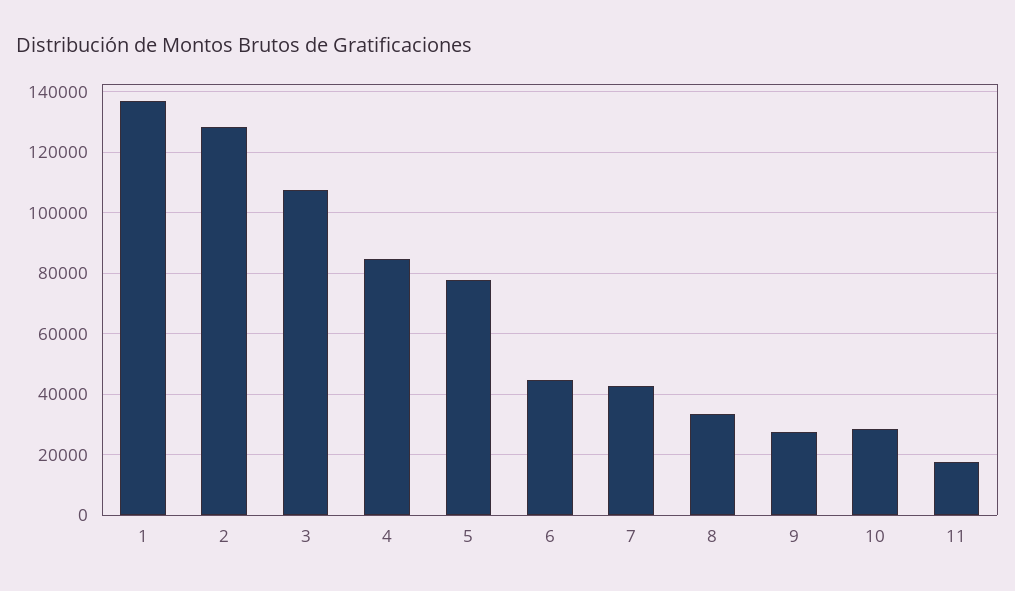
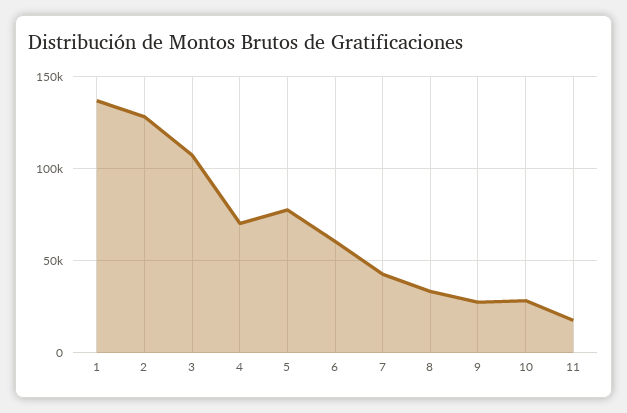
  {
    "1": 138000,
    "2": 128000,
    "3": 108000,
-   "4": 84000,
+   "4": 70000,
    "5": 78000,
-   "6": 44000,
+   "6": 60000,
    "7": 42000,
    "8": 34000,
    "9": 28000,
    "10": 28000,
    "11": 18000
  }

